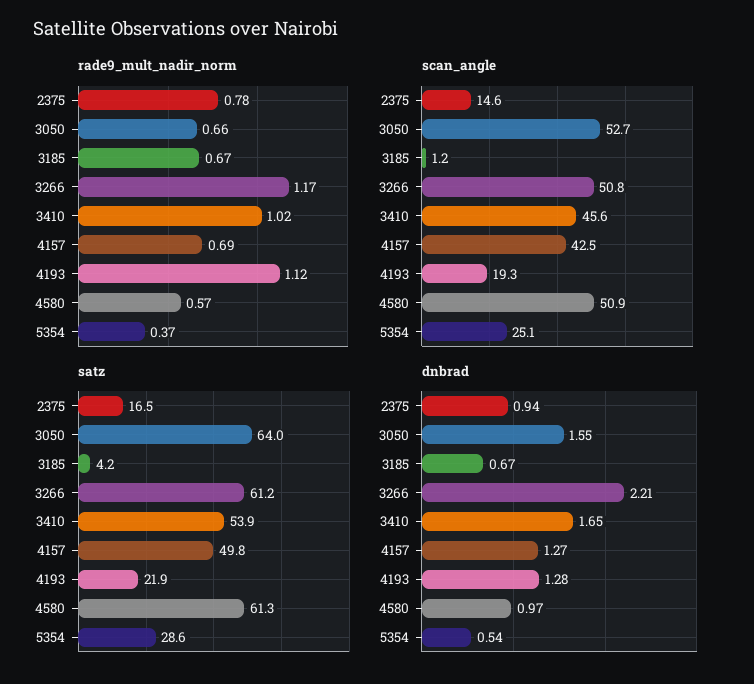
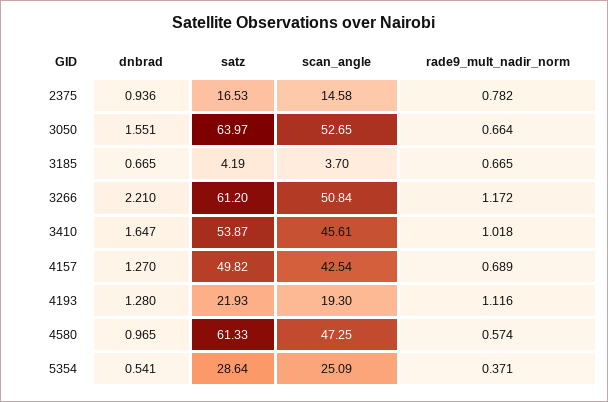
  {
    "rade9_mult_nadir_norm": {
      "2375": 0.782,
      "3050": 0.664,
      "3185": 0.665,
      "3266": 1.172,
      "3410": 1.018,
      "4157": 0.689,
      "4193": 1.116,
      "4580": 0.574,
      "5354": 0.371
    },
    "scan_angle": {
      "2375": 14.58,
      "3050": 52.65,
-     "3185": 1.2,
+     "3185": 3.7,
      "3266": 50.84,
      "3410": 45.61,
      "4157": 42.54,
      "4193": 19.3,
-     "4580": 50.9,
+     "4580": 47.25,
      "5354": 25.09
    },
    "satz": {
      "2375": 16.53,
      "3050": 63.97,
      "3185": 4.19,
      "3266": 61.2,
      "3410": 53.87,
      "4157": 49.82,
      "4193": 21.93,
      "4580": 61.33,
      "5354": 28.64
    },
    "dnbrad": {
      "2375": 0.936,
      "3050": 1.551,
      "3185": 0.665,
      "3266": 2.21,
      "3410": 1.647,
      "4157": 1.27,
      "4193": 1.28,
      "4580": 0.965,
      "5354": 0.541
    }
  }

